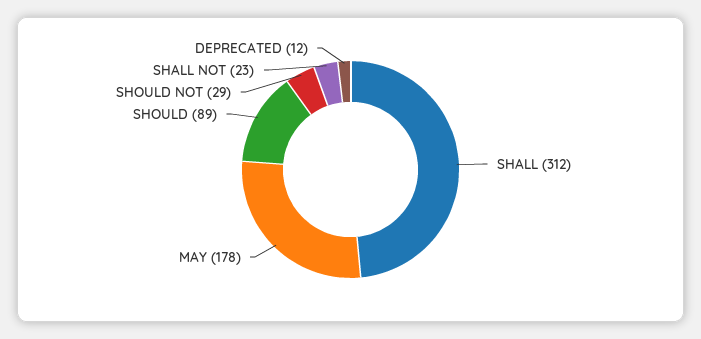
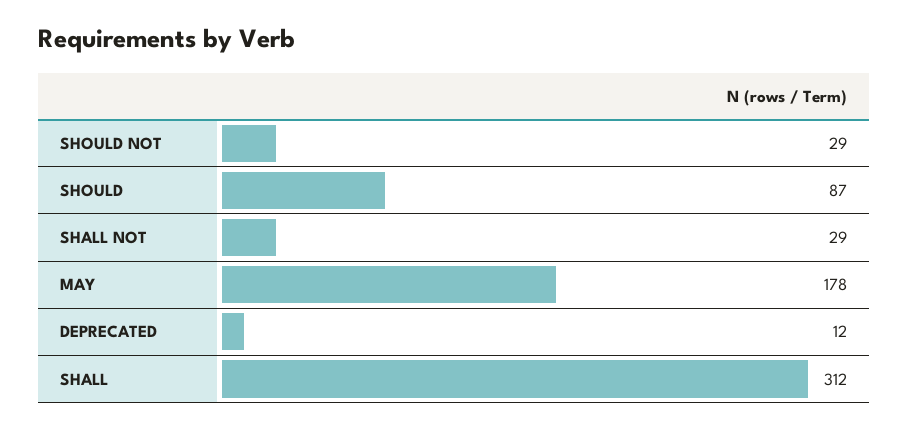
  {
    "SHALL": 312,
    "MAY": 178,
-   "SHOULD": 89,
+   "SHOULD": 87,
    "SHOULD NOT": 29,
-   "SHALL NOT": 23,
+   "SHALL NOT": 29,
    "DEPRECATED": 12
  }

